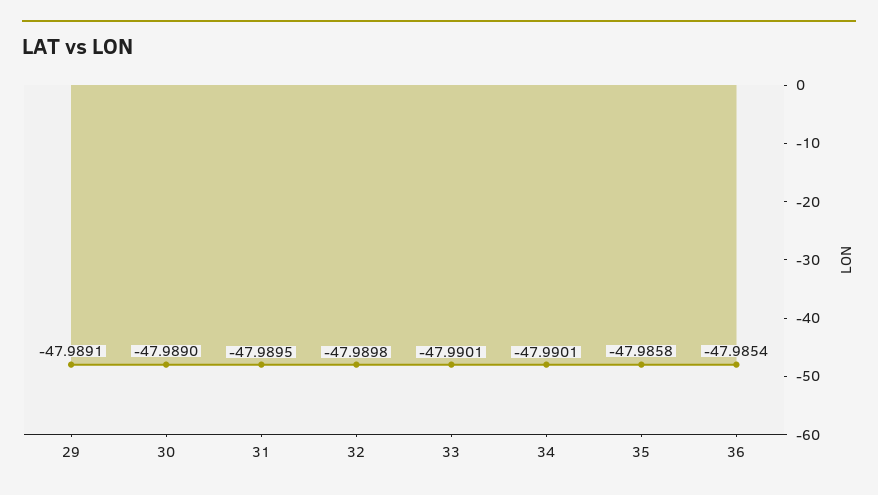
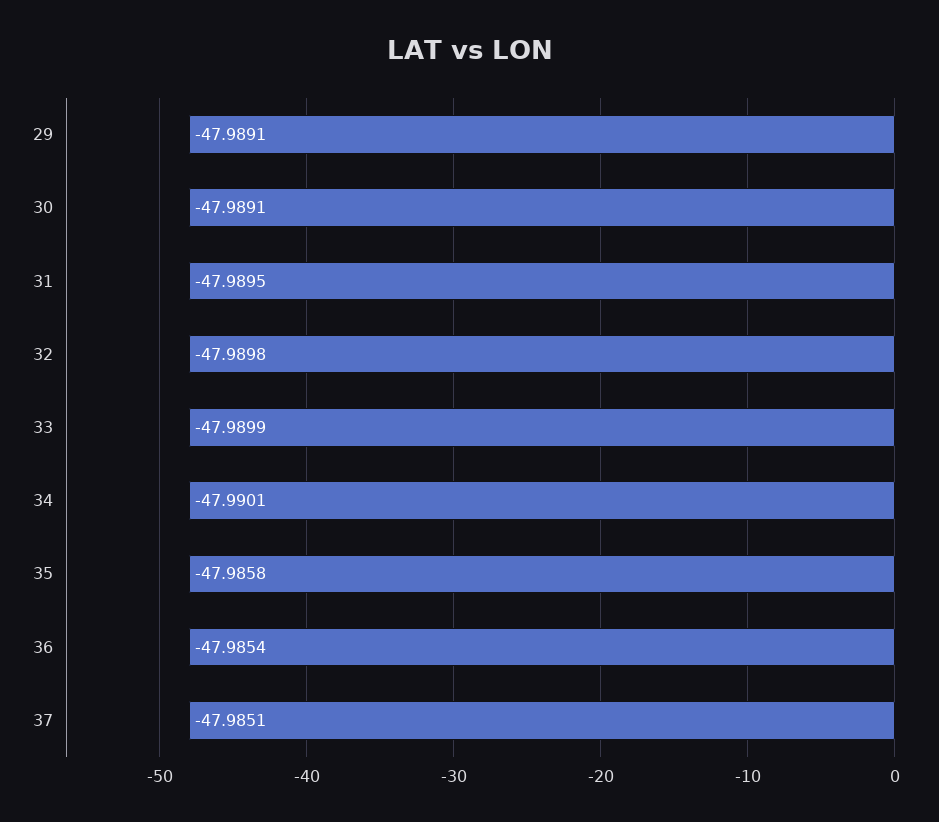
  {
    "29": -47.9891,
-   "30": -47.989,
+   "30": -47.9891,
    "31": -47.9895,
    "32": -47.9898,
-   "33": -47.9901,
+   "33": -47.9899,
    "34": -47.9901,
    "35": -47.9858,
-   "36": -47.9854
+   "36": -47.9854,
+   "37": -47.9851
  }

